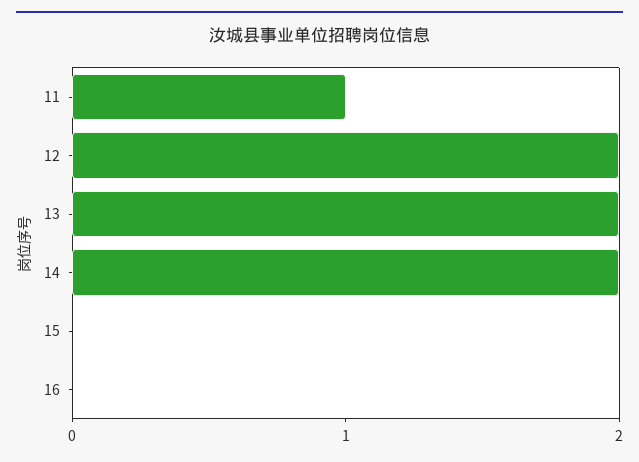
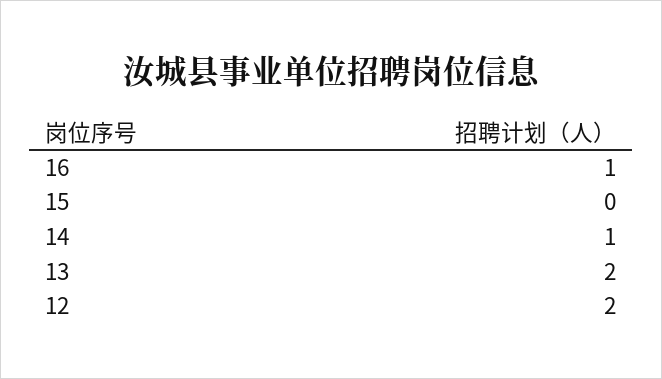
  {
-   "11": 1,
    "12": 2,
    "13": 2,
-   "14": 2,
+   "14": 1,
    "15": 0,
-   "16": 0
+   "16": 1
  }

